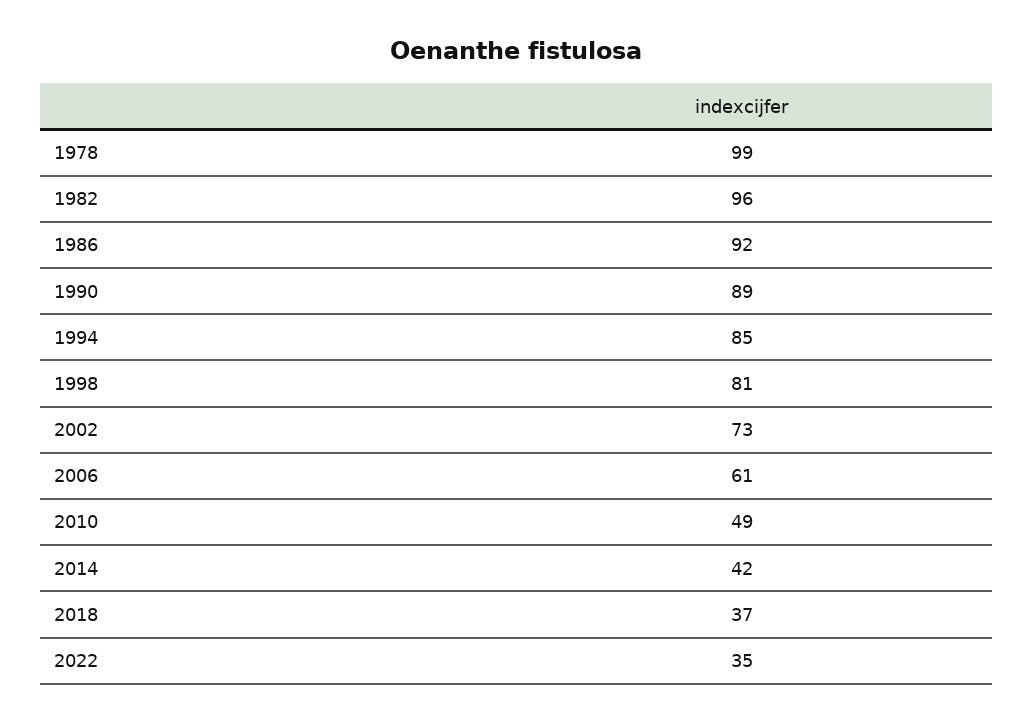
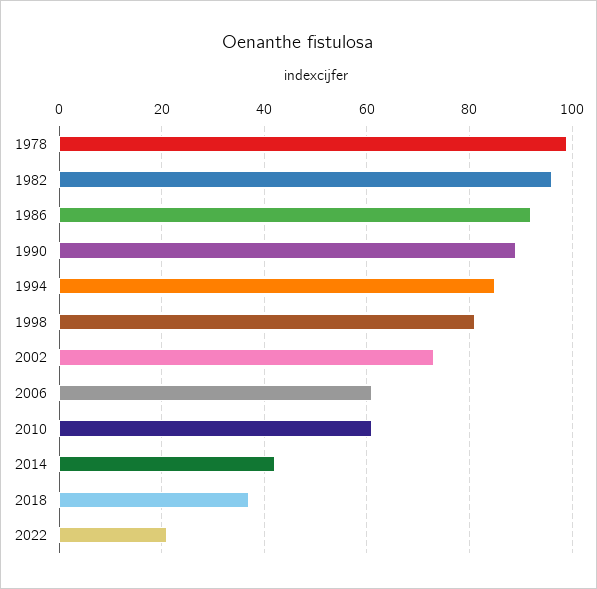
  {
    "1978": 99,
    "1982": 96,
    "1986": 92,
    "1990": 89,
    "1994": 85,
    "1998": 81,
    "2002": 73,
    "2006": 61,
-   "2010": 49,
+   "2010": 60,
    "2014": 42,
    "2018": 37,
-   "2022": 35
+   "2022": 20
  }

